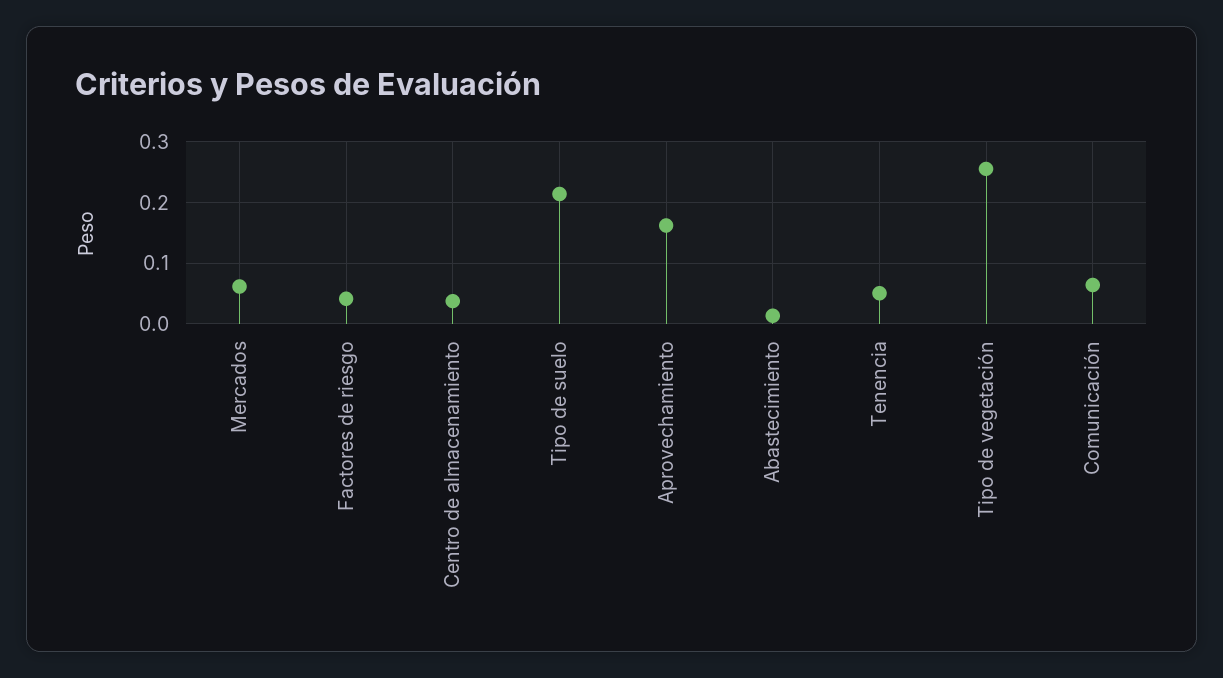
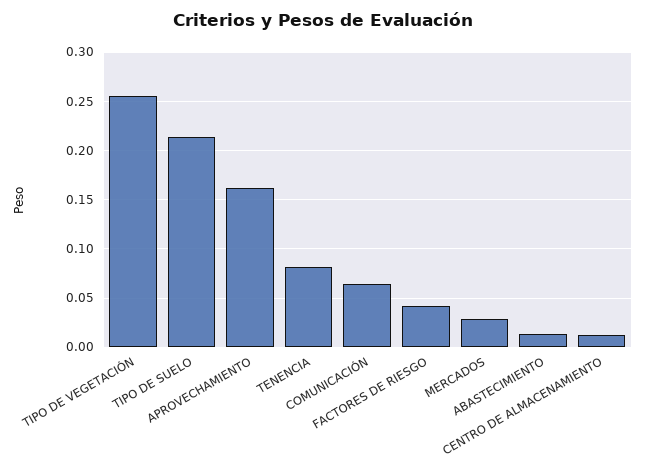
  {
-   "Mercados": 0.06,
+   "Mercados": 0.03,
    "Factores de riesgo": 0.04,
-   "Centro de almacenamiento": 0.04,
+   "Centro de almacenamiento": 0.01,
    "Tipo de suelo": 0.21,
    "Aprovechamiento": 0.16,
    "Abastecimiento": 0.01,
-   "Tenencia": 0.05,
+   "Tenencia": 0.08,
    "Tipo de vegetación": 0.26,
    "Comunicación": 0.06
  }

